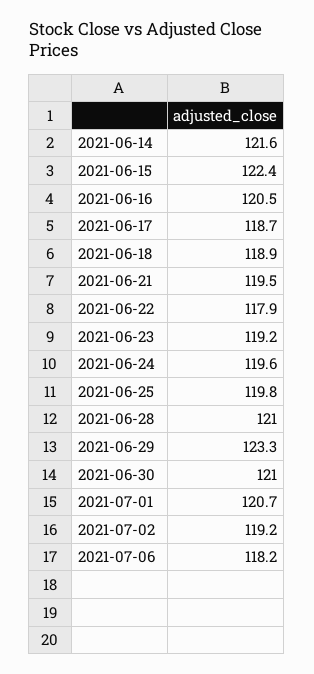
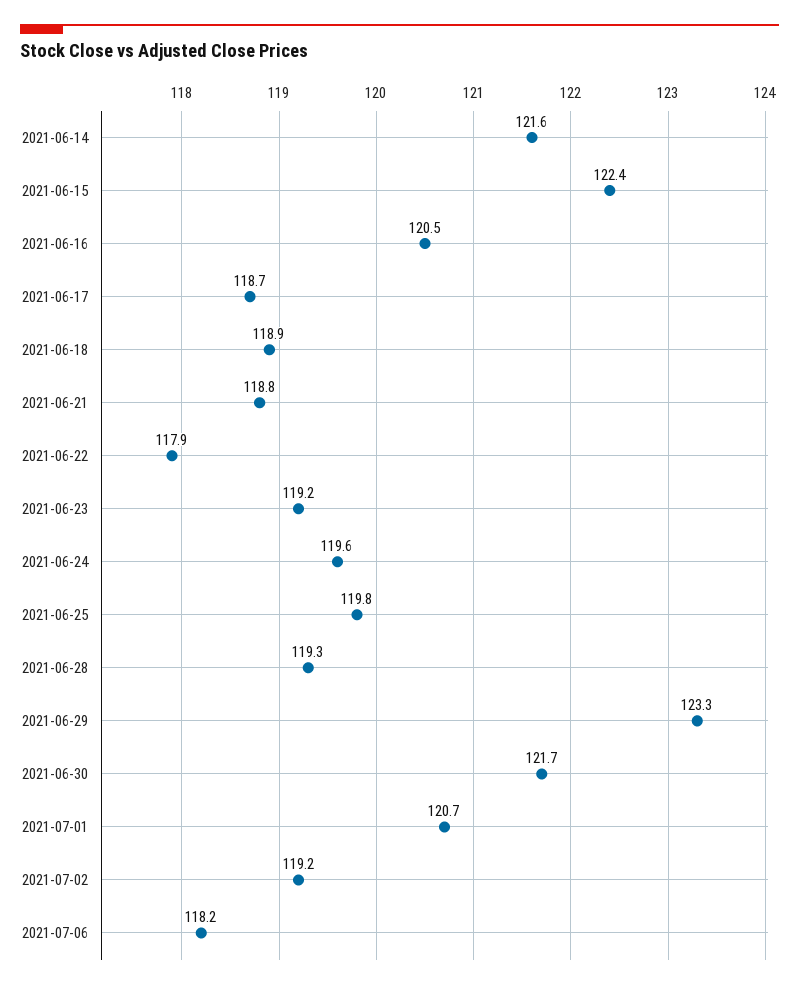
  {
    "2021-06-14": 121.6,
    "2021-06-15": 122.4,
    "2021-06-16": 120.5,
    "2021-06-17": 118.7,
    "2021-06-18": 118.9,
-   "2021-06-21": 119.5,
+   "2021-06-21": 118.8,
    "2021-06-22": 117.9,
    "2021-06-23": 119.2,
    "2021-06-24": 119.6,
    "2021-06-25": 119.8,
-   "2021-06-28": 121,
+   "2021-06-28": 119.3,
    "2021-06-29": 123.3,
-   "2021-06-30": 121,
+   "2021-06-30": 121.7,
    "2021-07-01": 120.7,
    "2021-07-02": 119.2,
    "2021-07-06": 118.2
  }

